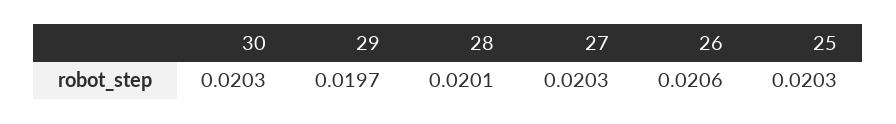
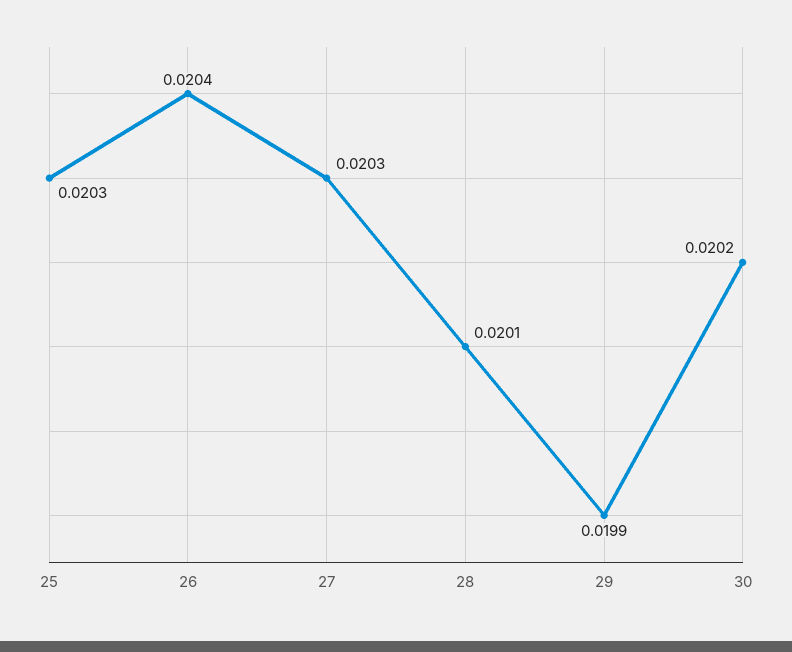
  {
-   "30": 0.0203,
+   "30": 0.0202,
-   "29": 0.0197,
+   "29": 0.0199,
    "28": 0.0201,
    "27": 0.0203,
-   "26": 0.0206,
+   "26": 0.0204,
    "25": 0.0203
  }

